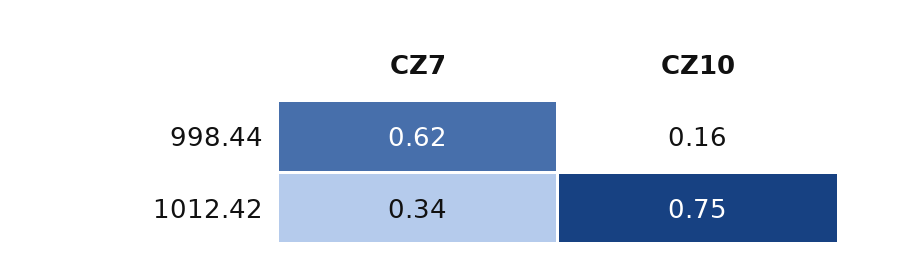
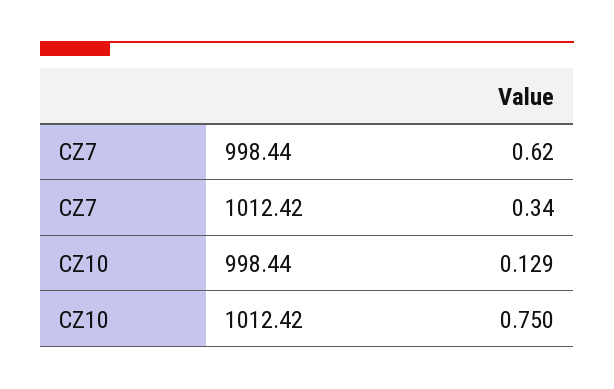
  {
    "CZ7": {
      "998.44": 0.62,
      "1012.42": 0.34
    },
    "CZ10": {
-     "998.44": 0.16,
+     "998.44": 0.129,
      "1012.42": 0.75
    }
  }

